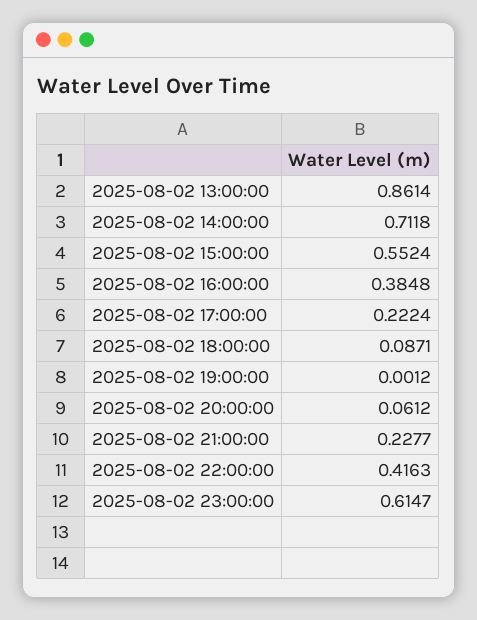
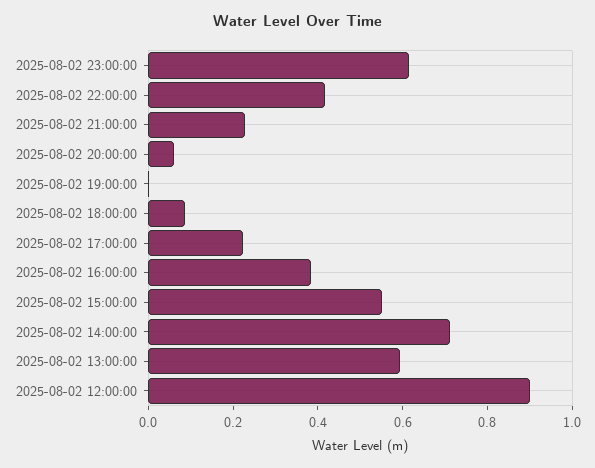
  {
-   "2025-08-02 13:00:00": 0.8614,
+   "2025-08-02 13:00:00": 0.6,
    "2025-08-02 14:00:00": 0.7118,
    "2025-08-02 15:00:00": 0.5524,
    "2025-08-02 16:00:00": 0.3848,
    "2025-08-02 17:00:00": 0.2224,
    "2025-08-02 18:00:00": 0.0871,
    "2025-08-02 19:00:00": 0.0012,
    "2025-08-02 20:00:00": 0.0612,
    "2025-08-02 21:00:00": 0.2277,
    "2025-08-02 22:00:00": 0.4163,
-   "2025-08-02 23:00:00": 0.6147
+   "2025-08-02 23:00:00": 0.6147,
+   "2025-08-02 12:00:00": 0.9
  }

